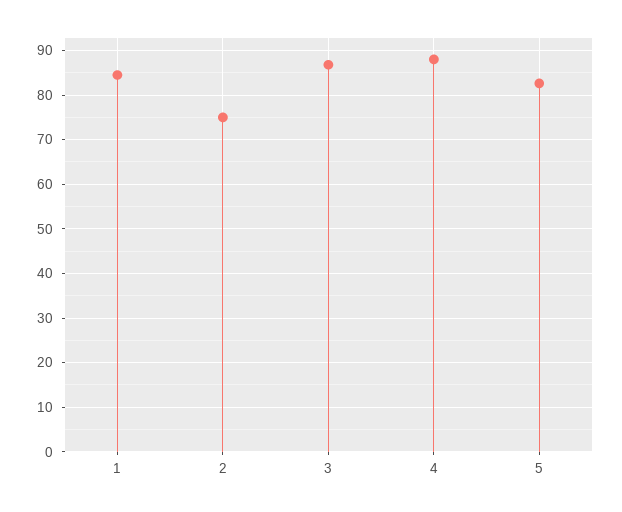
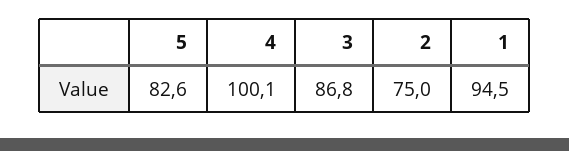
  {
-   "1": 84,
+   "1": 94.5,
    "2": 75,
    "3": 86.8,
-   "4": 88,
+   "4": 100.1,
    "5": 82.6
  }

